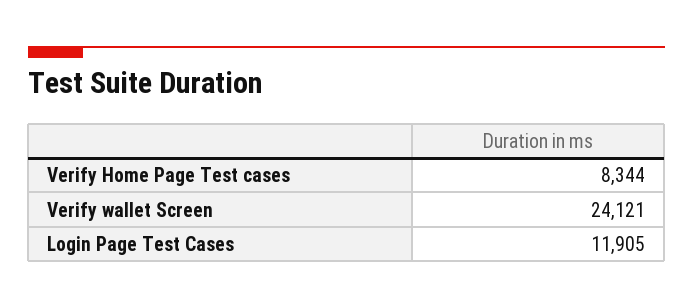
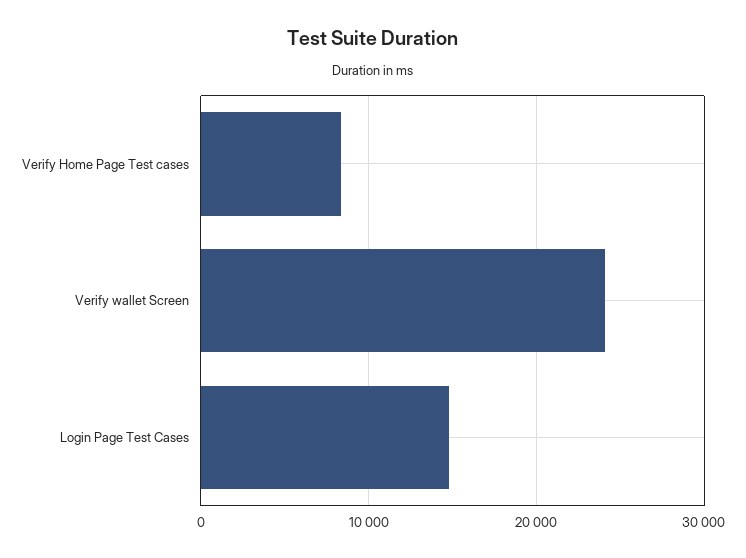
  {
    "Verify Home Page Test cases": 8344,
    "Verify wallet Screen": 24121,
-   "Login Page Test Cases": 11905
+   "Login Page Test Cases": 15000
  }

